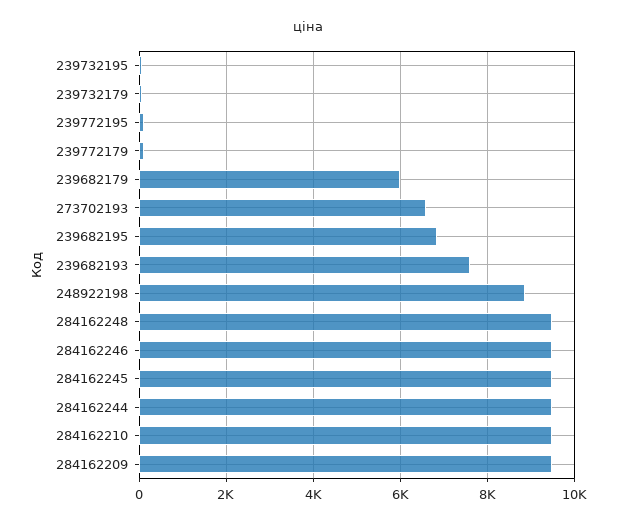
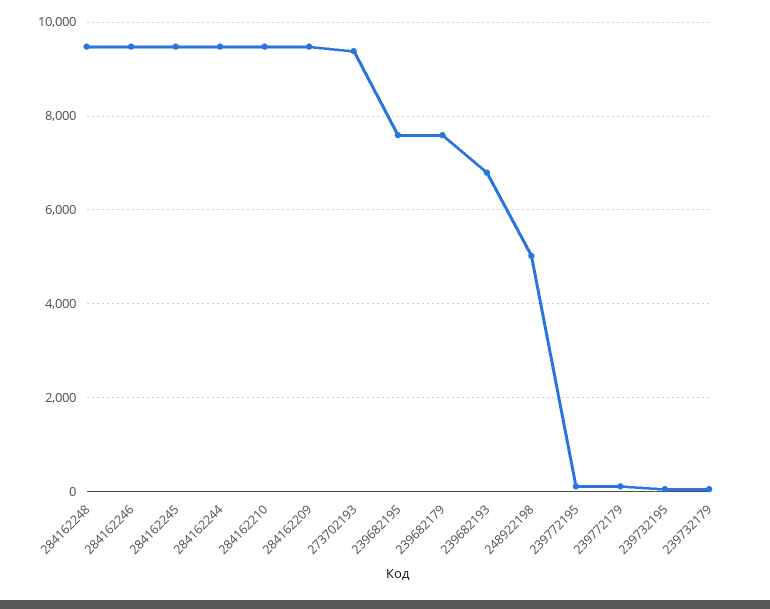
  {
    "239732195": 0,
    "239732179": 0,
    "239772195": 200,
    "239772179": 200,
-   "239682179": 6000,
+   "239682179": 7600,
-   "273702193": 6600,
+   "273702193": 9400,
-   "239682195": 6800,
+   "239682195": 7600,
-   "239682193": 7600,
+   "239682193": 6800,
-   "248922198": 8800,
+   "248922198": 5000,
    "284162248": 9400,
    "284162246": 9400,
    "284162245": 9400,
    "284162244": 9400,
    "284162210": 9400,
    "284162209": 9400
  }

